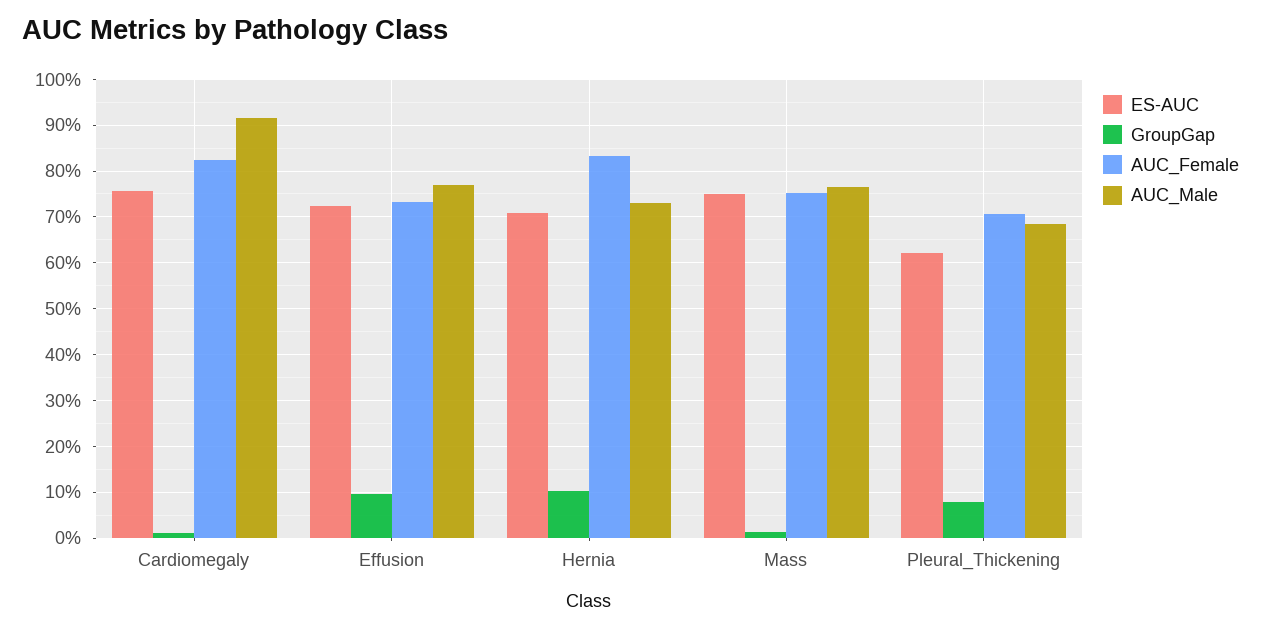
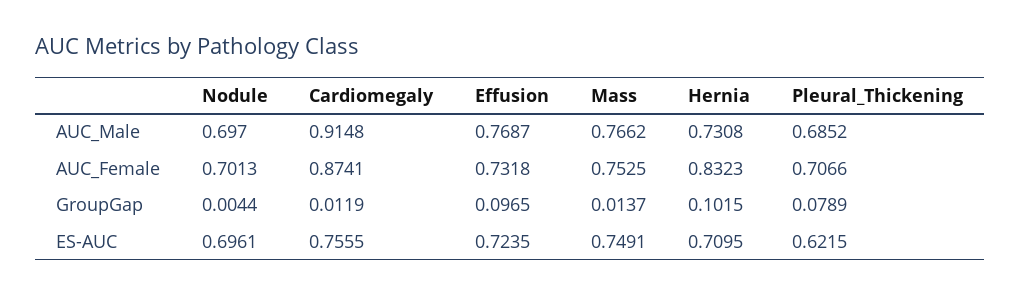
  {
    "ES-AUC": {
      "Cardiomegaly": 0.7555,
      "Effusion": 0.7235,
      "Hernia": 0.7095,
      "Mass": 0.7491,
-     "Pleural_Thickening": 0.6215
+     "Pleural_Thickening": 0.6215,
+     "Nodule": 0.6961
    },
    "GroupGap": {
      "Cardiomegaly": 0.0119,
      "Effusion": 0.0965,
      "Hernia": 0.1015,
      "Mass": 0.0137,
-     "Pleural_Thickening": 0.0789
+     "Pleural_Thickening": 0.0789,
+     "Nodule": 0.0044
    },
    "AUC_Female": {
-     "Cardiomegaly": 0.82,
+     "Cardiomegaly": 0.8741,
      "Effusion": 0.7318,
      "Hernia": 0.8323,
      "Mass": 0.7525,
-     "Pleural_Thickening": 0.7066
+     "Pleural_Thickening": 0.7066,
+     "Nodule": 0.7013
    },
    "AUC_Male": {
      "Cardiomegaly": 0.9148,
      "Effusion": 0.7687,
      "Hernia": 0.7308,
      "Mass": 0.7662,
-     "Pleural_Thickening": 0.6852
+     "Pleural_Thickening": 0.6852,
+     "Nodule": 0.697
    }
  }

